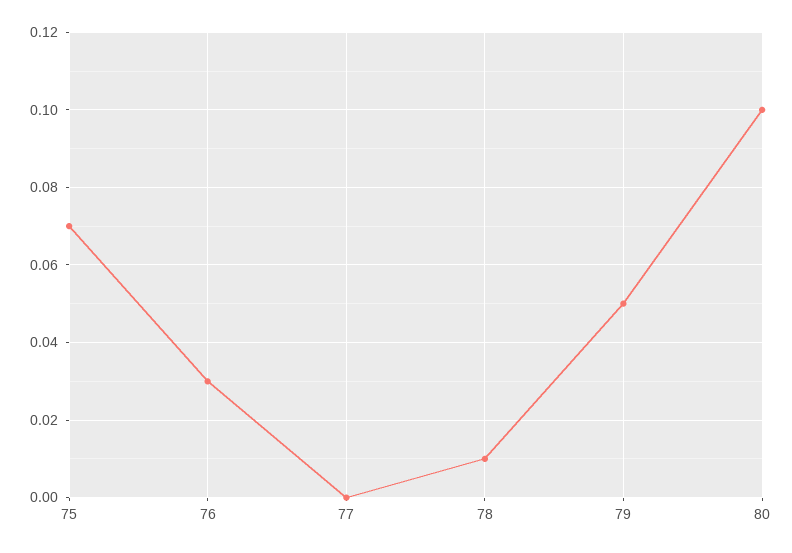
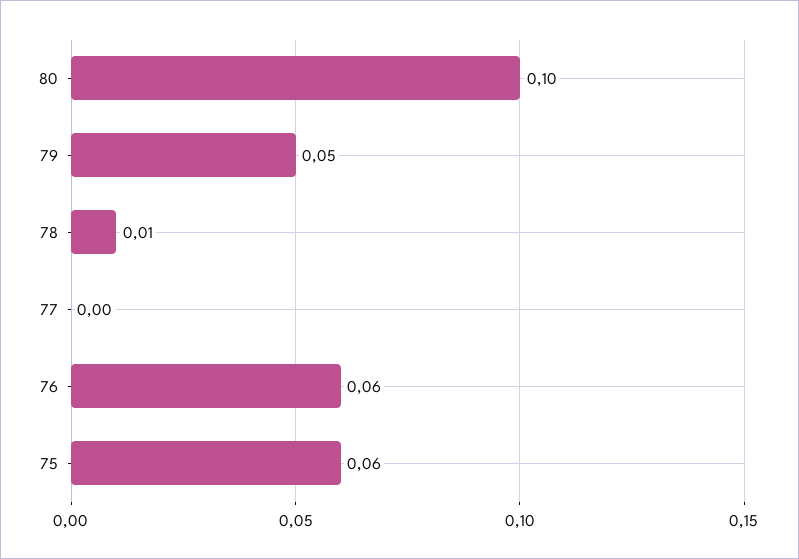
  {
-   "75": 0.07,
+   "75": 0.06,
-   "76": 0.03,
+   "76": 0.06,
    "77": 0,
    "78": 0.01,
    "79": 0.05,
    "80": 0.1
  }

